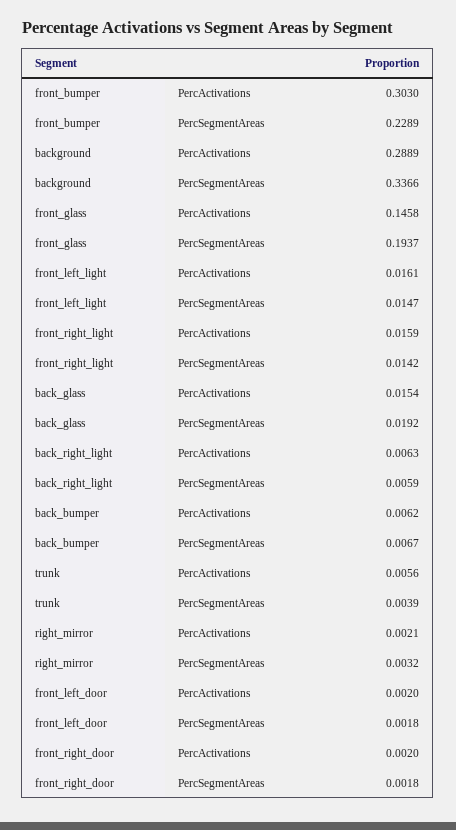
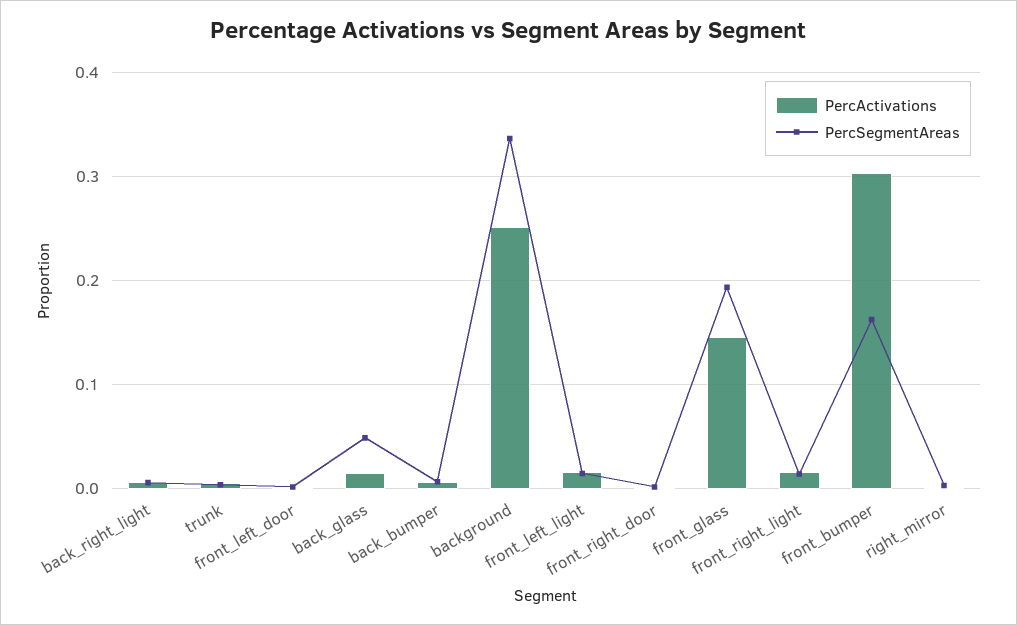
  {
    "PercActivations": {
      "front_bumper": 0.303,
-     "background": 0.2889,
+     "background": 0.25,
      "front_glass": 0.1458,
      "front_left_light": 0.0161,
      "front_right_light": 0.0159,
      "back_glass": 0.0154,
      "back_right_light": 0.0063,
      "back_bumper": 0.0062,
      "trunk": 0.0056,
      "right_mirror": 0.0021,
      "front_left_door": 0.002,
      "front_right_door": 0.002
    },
    "PercSegmentAreas": {
-     "front_bumper": 0.2289,
+     "front_bumper": 0.16,
      "background": 0.3366,
      "front_glass": 0.1937,
      "front_left_light": 0.0147,
      "front_right_light": 0.0142,
-     "back_glass": 0.0192,
+     "back_glass": 0.05,
      "back_right_light": 0.0059,
      "back_bumper": 0.0067,
      "trunk": 0.0039,
      "right_mirror": 0.0032,
      "front_left_door": 0.0018,
      "front_right_door": 0.0018
    }
  }

